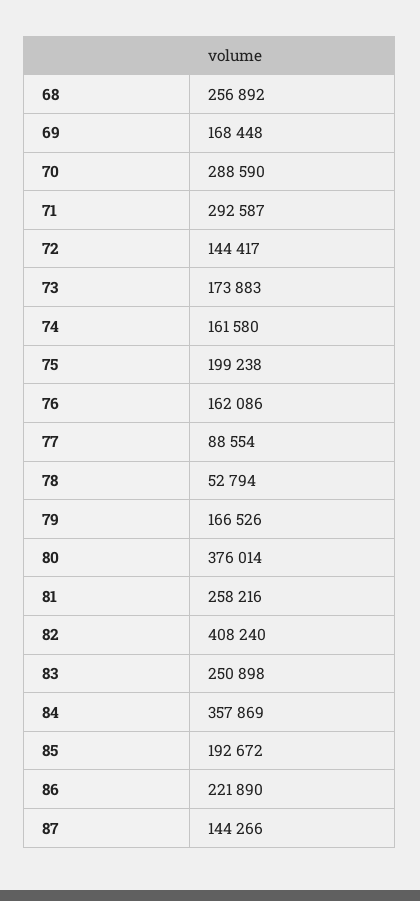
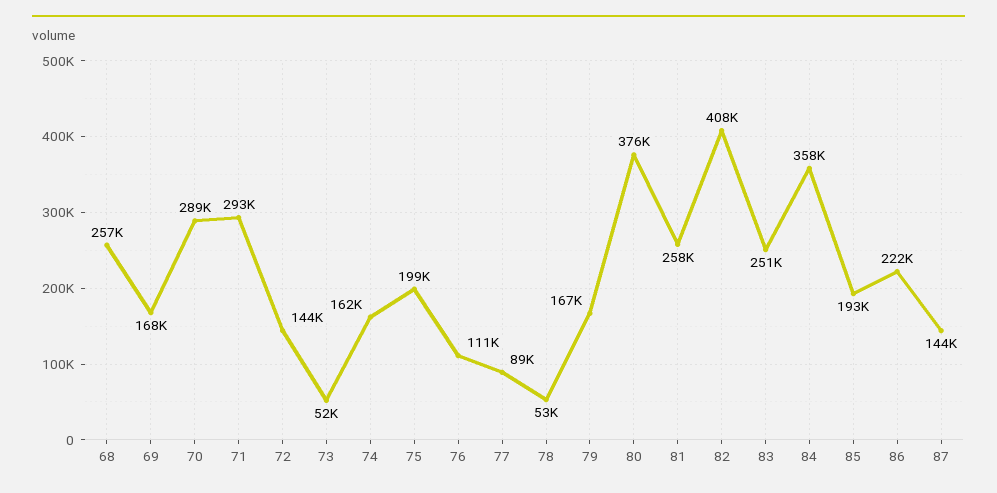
  {
    "68": 256892,
    "69": 168448,
    "70": 288590,
    "71": 292587,
    "72": 144417,
-   "73": 173883,
+   "73": 52000,
    "74": 161580,
    "75": 199238,
-   "76": 162086,
+   "76": 111000,
    "77": 88554,
    "78": 52794,
    "79": 166526,
    "80": 376014,
    "81": 258216,
    "82": 408240,
    "83": 250898,
    "84": 357869,
    "85": 192672,
    "86": 221890,
    "87": 144266
  }

